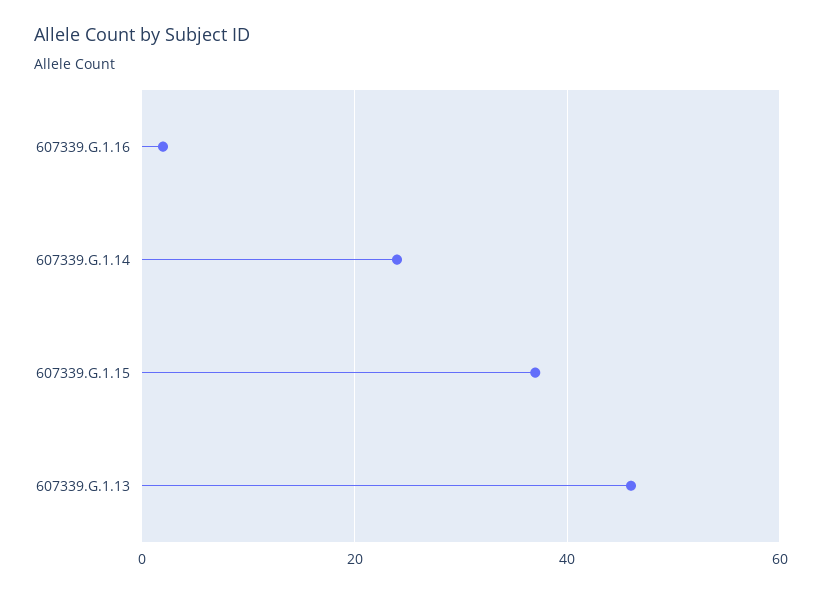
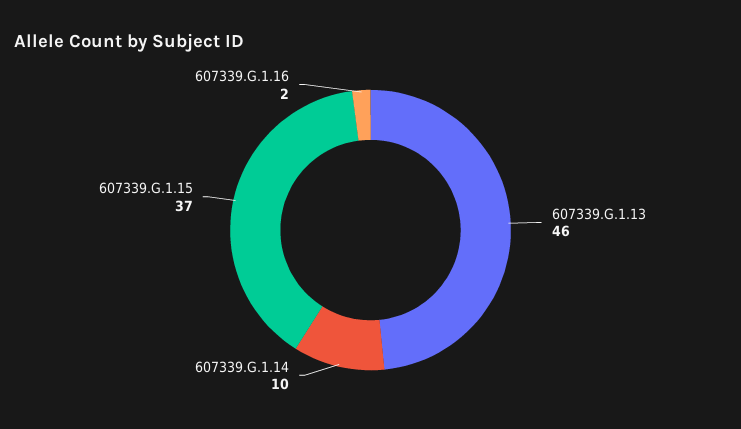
  {
    "607339.G.1.16": 2,
-   "607339.G.1.14": 25,
+   "607339.G.1.14": 10,
    "607339.G.1.15": 37,
    "607339.G.1.13": 46
  }

